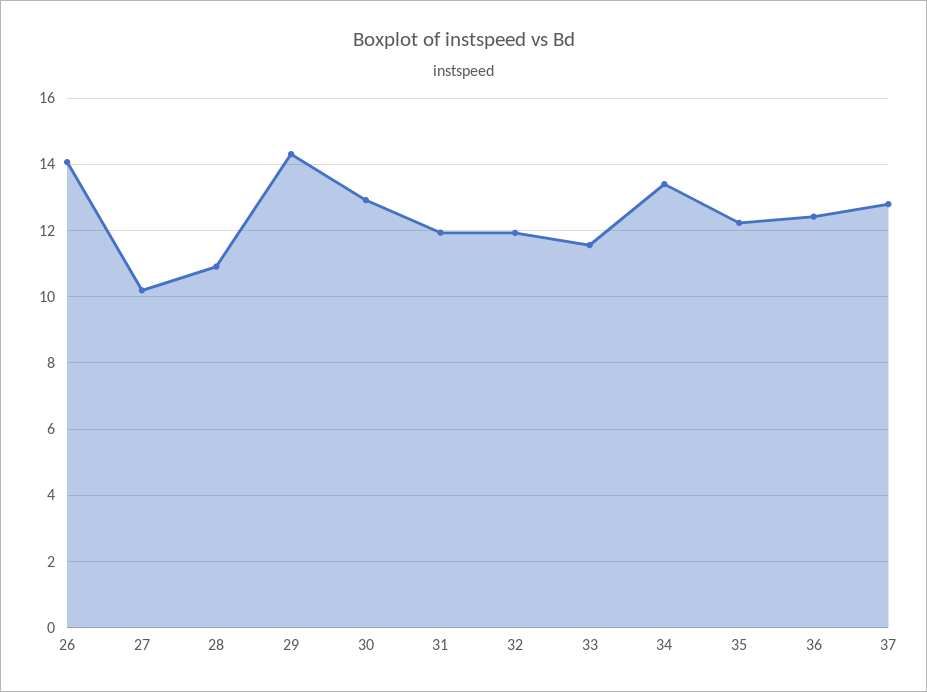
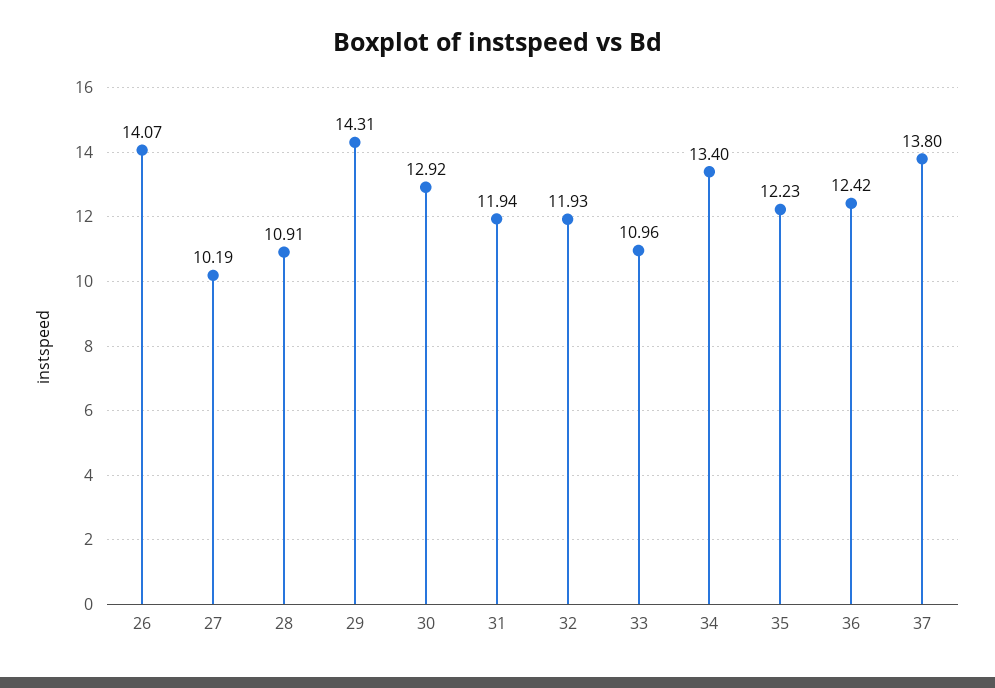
  {
    "26": 14.07,
    "27": 10.19,
    "28": 10.91,
    "29": 14.31,
    "30": 12.92,
    "31": 11.94,
    "32": 11.93,
-   "33": 11.6,
+   "33": 10.96,
    "34": 13.4,
    "35": 12.23,
    "36": 12.42,
-   "37": 12.8
+   "37": 13.8
  }

